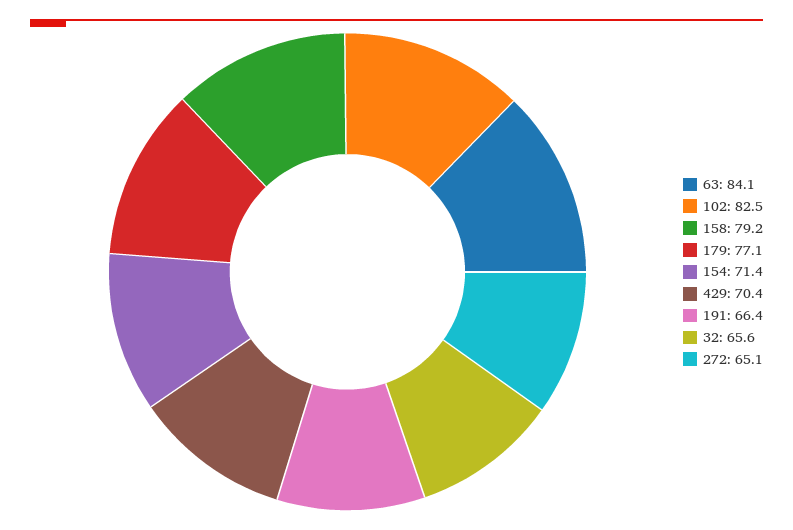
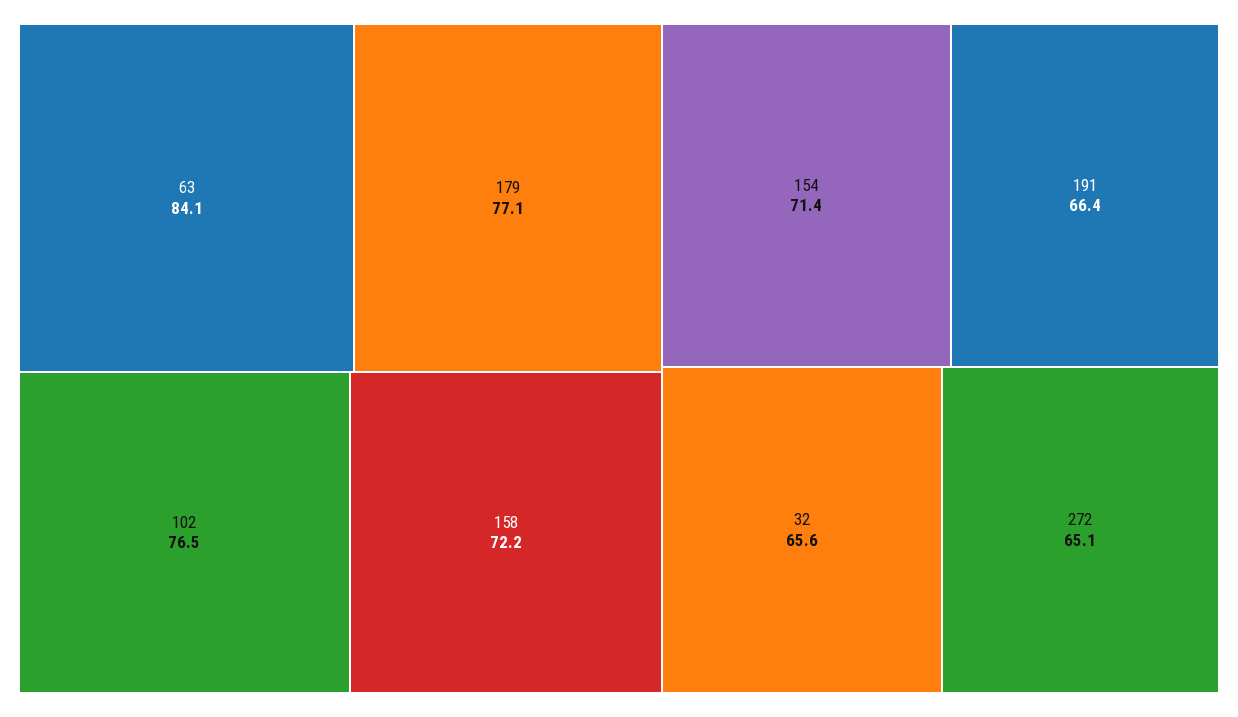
  {
    "63": 84.1,
-   "102": 82.5,
+   "102": 76.5,
-   "158": 79.2,
+   "158": 72.2,
    "179": 77.1,
    "154": 71.4,
-   "429": 70.4,
    "191": 66.4,
    "32": 65.6,
    "272": 65.1
  }

